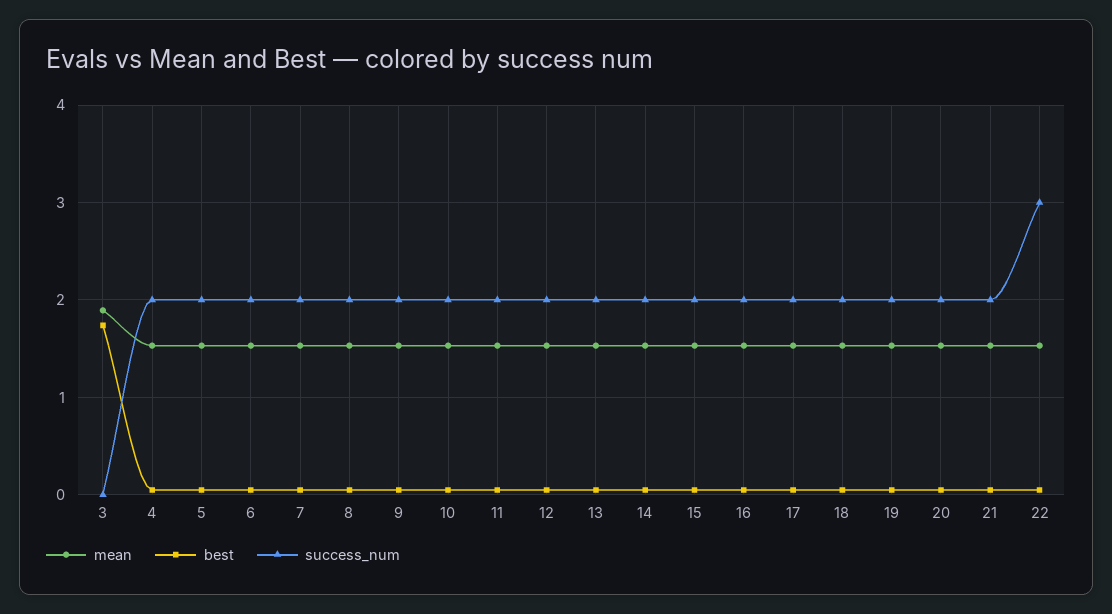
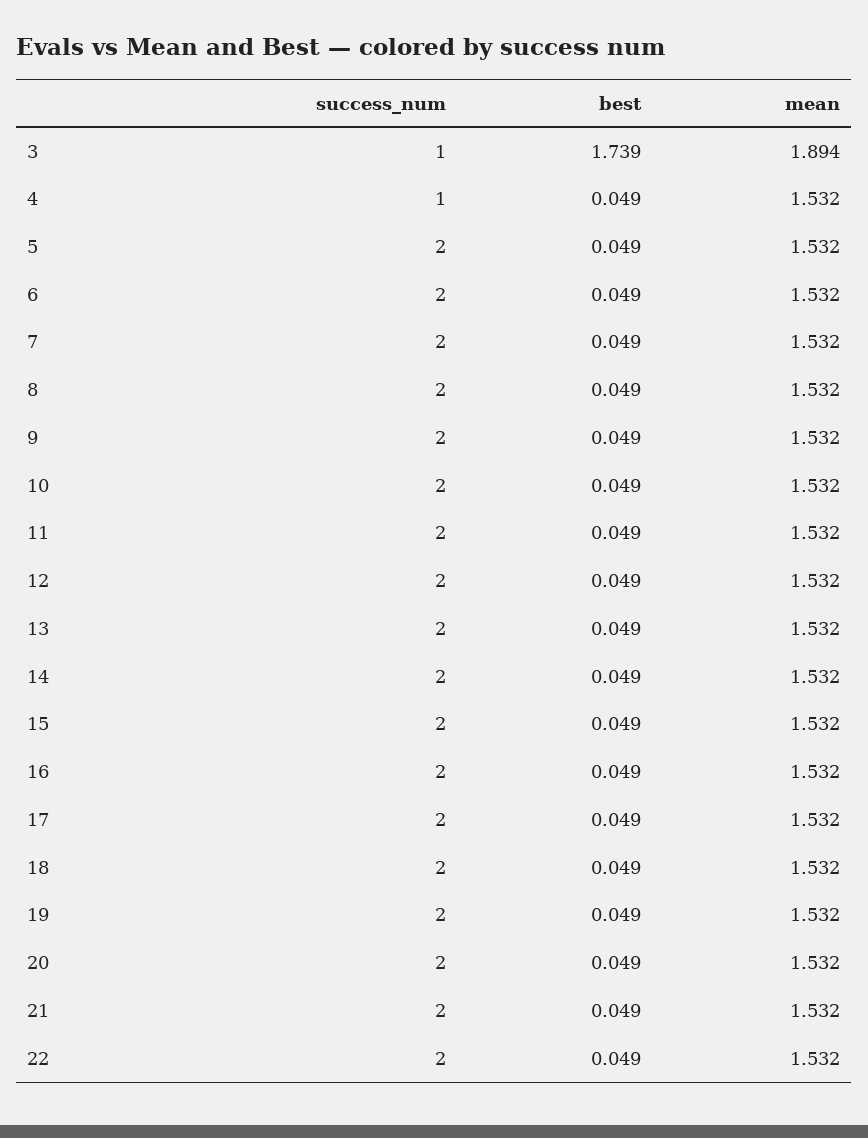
  {
    "mean": {
      "3": 1.894,
      "4": 1.532,
      "5": 1.532,
      "6": 1.532,
      "7": 1.532,
      "8": 1.532,
      "9": 1.532,
      "10": 1.532,
      "11": 1.532,
      "12": 1.532,
      "13": 1.532,
      "14": 1.532,
      "15": 1.532,
      "16": 1.532,
      "17": 1.532,
      "18": 1.532,
      "19": 1.532,
      "20": 1.532,
      "21": 1.532,
      "22": 1.532
    },
    "best": {
      "3": 1.739,
      "4": 0.049,
      "5": 0.049,
      "6": 0.049,
      "7": 0.049,
      "8": 0.049,
      "9": 0.049,
      "10": 0.049,
      "11": 0.049,
      "12": 0.049,
      "13": 0.049,
      "14": 0.049,
      "15": 0.049,
      "16": 0.049,
      "17": 0.049,
      "18": 0.049,
      "19": 0.049,
      "20": 0.049,
      "21": 0.049,
      "22": 0.049
    },
    "success_num": {
-     "3": 0,
+     "3": 1,
-     "4": 2,
+     "4": 1,
      "5": 2,
      "6": 2,
      "7": 2,
      "8": 2,
      "9": 2,
      "10": 2,
      "11": 2,
      "12": 2,
      "13": 2,
      "14": 2,
      "15": 2,
      "16": 2,
      "17": 2,
      "18": 2,
      "19": 2,
      "20": 2,
      "21": 2,
-     "22": 3
+     "22": 2
    }
  }

